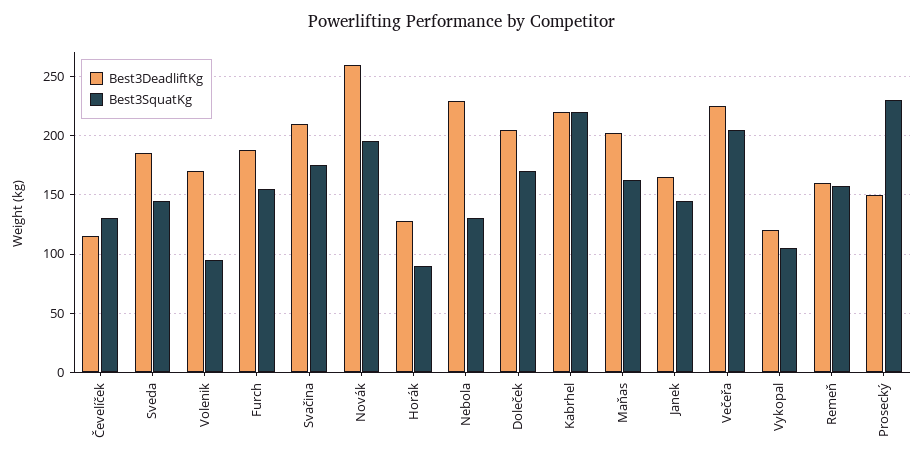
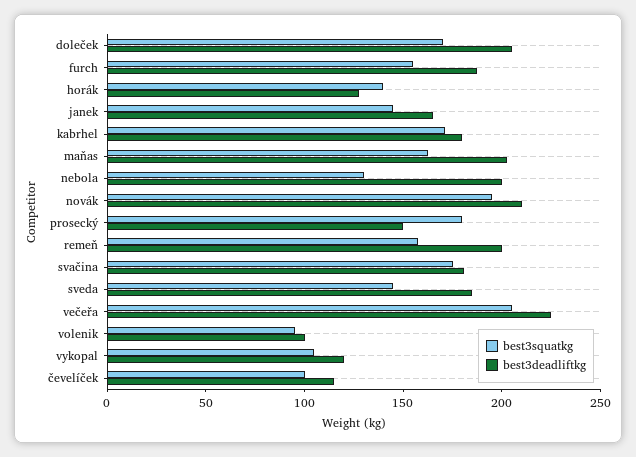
  {
    "Best3DeadliftKg": {
      "Čevelíček": 120,
      "Sveda": 190,
-     "Volenik": 170,
+     "Volenik": 100,
      "Furch": 190,
-     "Svačina": 210,
+     "Svačina": 180,
-     "Novák": 260,
+     "Novák": 210,
      "Horák": 130,
-     "Nebola": 230,
+     "Nebola": 200,
      "Doleček": 210,
-     "Kabrhel": 220,
+     "Kabrhel": 180,
      "Maňas": 200,
      "Janek": 170,
      "Večeřa": 230,
      "Vykopal": 120,
-     "Remeň": 160,
+     "Remeň": 200,
      "Prosecký": 150
    },
    "Best3SquatKg": {
-     "Čevelíček": 130,
+     "Čevelíček": 100,
      "Sveda": 150,
      "Volenik": 100,
      "Furch": 160,
      "Svačina": 180,
      "Novák": 200,
-     "Horák": 90,
+     "Horák": 140,
      "Nebola": 130,
      "Doleček": 170,
-     "Kabrhel": 220,
+     "Kabrhel": 170,
      "Maňas": 160,
      "Janek": 150,
      "Večeřa": 210,
      "Vykopal": 110,
      "Remeň": 160,
-     "Prosecký": 230
+     "Prosecký": 180
    }
  }

